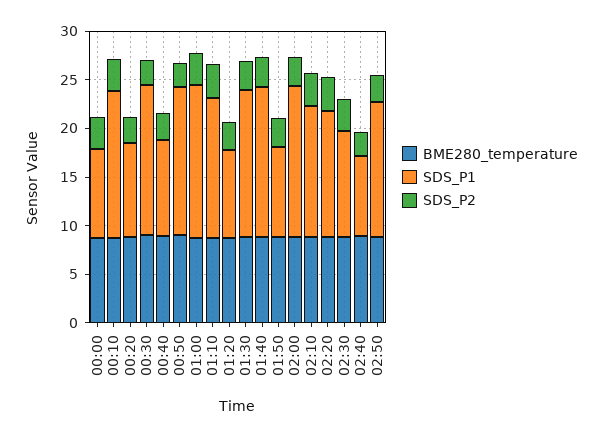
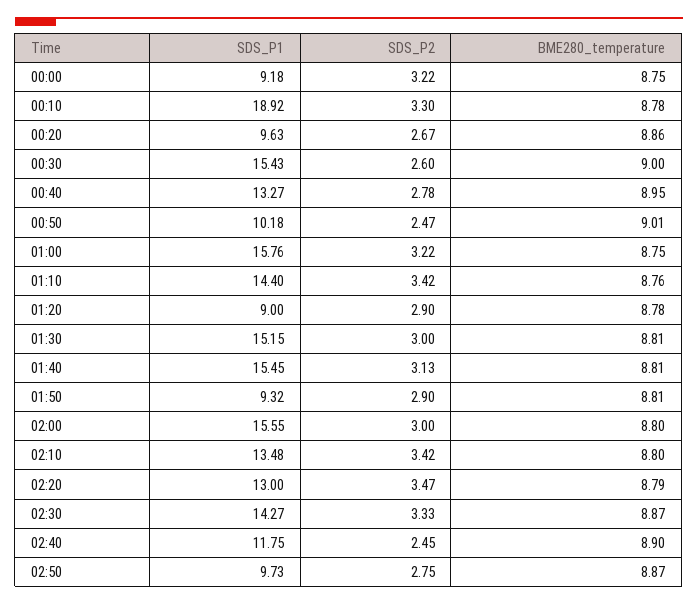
  {
    "BME280_temperature": {
      "00:00": 8.75,
      "00:10": 8.78,
      "00:20": 8.86,
      "00:30": 9,
      "00:40": 8.95,
      "00:50": 9.01,
      "01:00": 8.75,
      "01:10": 8.76,
      "01:20": 8.78,
      "01:30": 8.81,
      "01:40": 8.81,
      "01:50": 8.81,
      "02:00": 8.8,
      "02:10": 8.8,
      "02:20": 8.79,
      "02:30": 8.87,
      "02:40": 8.9,
      "02:50": 8.87
    },
    "SDS_P1": {
      "00:00": 9.18,
-     "00:10": 15,
+     "00:10": 18.92,
      "00:20": 9.63,
      "00:30": 15.43,
-     "00:40": 10,
+     "00:40": 13.27,
-     "00:50": 15,
+     "00:50": 10.18,
      "01:00": 15.76,
      "01:10": 14.4,
      "01:20": 9,
      "01:30": 15.15,
      "01:40": 15.45,
      "01:50": 9.32,
      "02:00": 15.55,
      "02:10": 13.48,
      "02:20": 13,
-     "02:30": 11,
+     "02:30": 14.27,
-     "02:40": 8,
+     "02:40": 11.75,
-     "02:50": 14
+     "02:50": 9.73
    },
    "SDS_P2": {
      "00:00": 3.22,
      "00:10": 3.3,
      "00:20": 2.67,
      "00:30": 2.6,
      "00:40": 2.78,
      "00:50": 2.47,
      "01:00": 3.22,
      "01:10": 3.42,
      "01:20": 2.9,
      "01:30": 3,
      "01:40": 3.13,
      "01:50": 2.9,
      "02:00": 3,
      "02:10": 3.42,
      "02:20": 3.47,
      "02:30": 3.33,
      "02:40": 2.45,
      "02:50": 2.75
    }
  }

